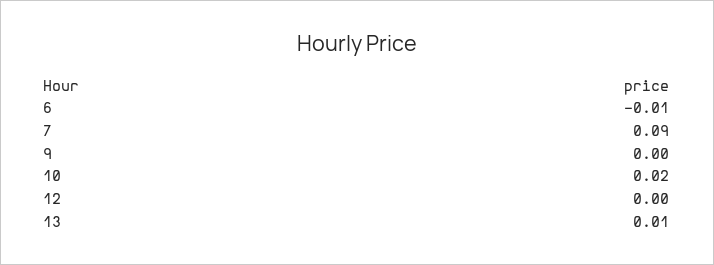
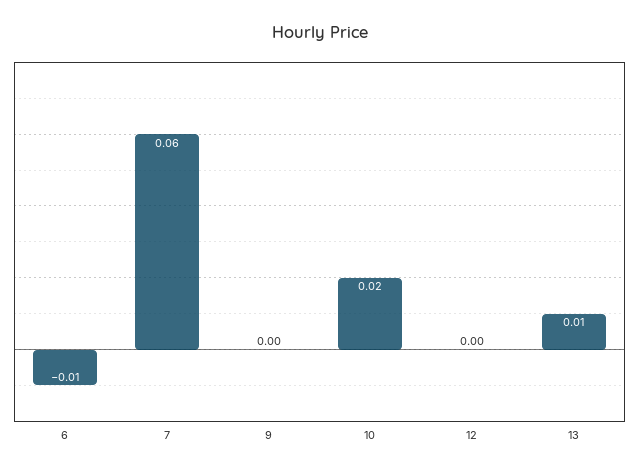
  {
    "6": -0.01,
-   "7": 0.09,
+   "7": 0.06,
    "9": 0,
    "10": 0.02,
    "12": 0,
    "13": 0.01
  }

